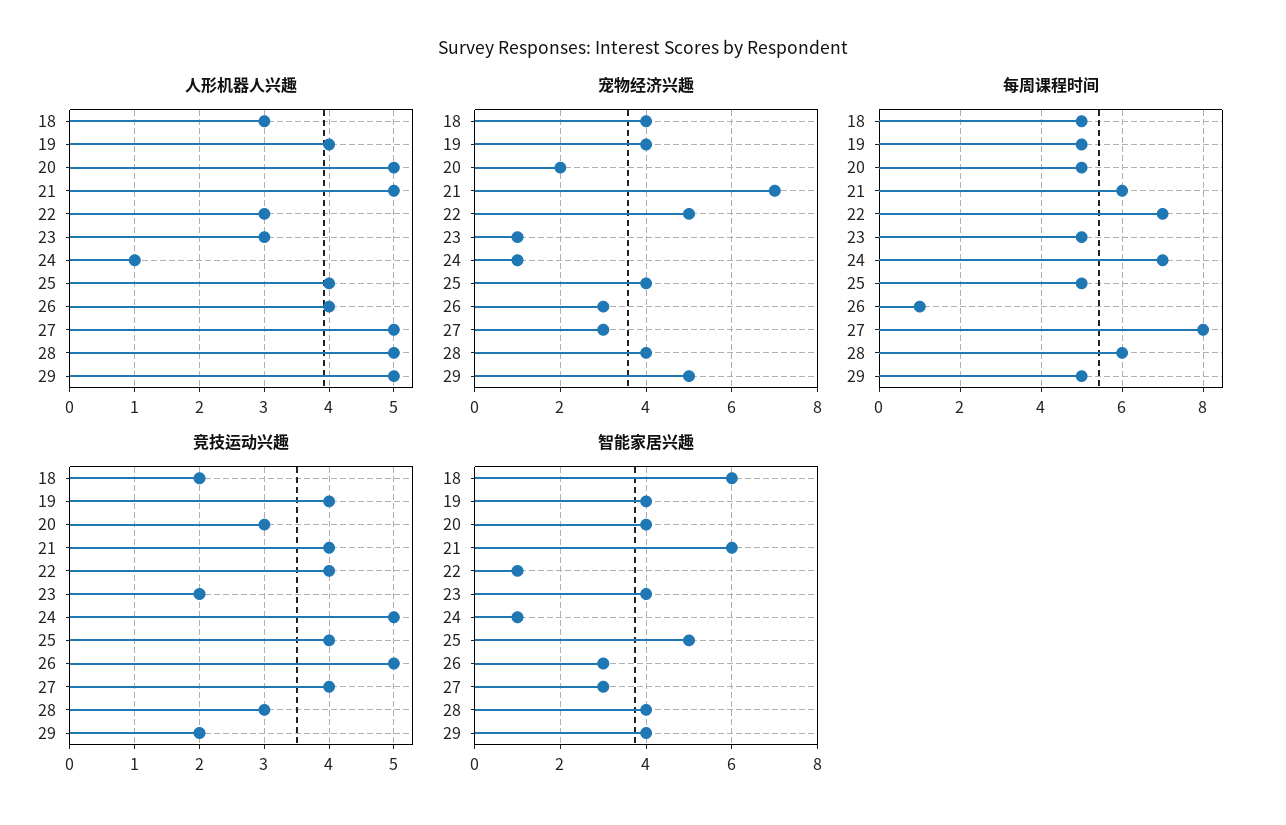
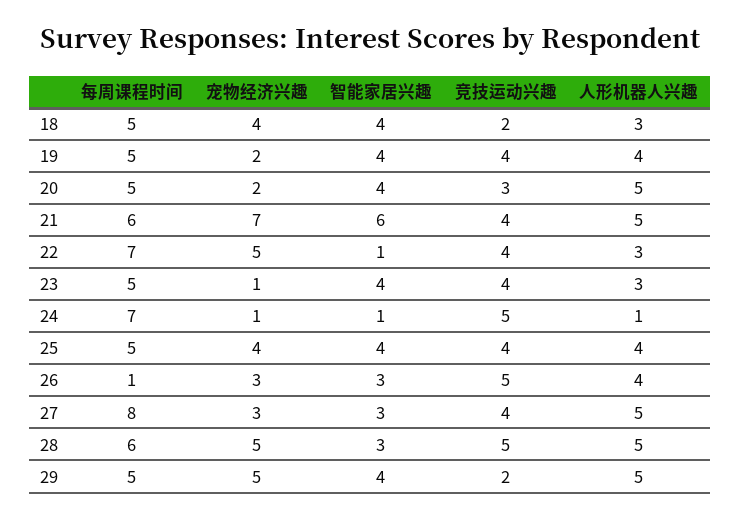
  {
    "人形机器人兴趣": {
      "18": 3,
      "19": 4,
      "20": 5,
      "21": 5,
      "22": 3,
      "23": 3,
      "24": 1,
      "25": 4,
      "26": 4,
      "27": 5,
      "28": 5,
      "29": 5
    },
    "宠物经济兴趣": {
      "18": 4,
-     "19": 4,
+     "19": 2,
      "20": 2,
      "21": 7,
      "22": 5,
      "23": 1,
      "24": 1,
      "25": 4,
      "26": 3,
      "27": 3,
-     "28": 4,
+     "28": 5,
      "29": 5
    },
    "每周课程时间": {
      "18": 5,
      "19": 5,
      "20": 5,
      "21": 6,
      "22": 7,
      "23": 5,
      "24": 7,
      "25": 5,
      "26": 1,
      "27": 8,
      "28": 6,
      "29": 5
    },
    "竞技运动兴趣": {
      "18": 2,
      "19": 4,
      "20": 3,
      "21": 4,
      "22": 4,
-     "23": 2,
+     "23": 4,
      "24": 5,
      "25": 4,
      "26": 5,
      "27": 4,
-     "28": 3,
+     "28": 5,
      "29": 2
    },
    "智能家居兴趣": {
-     "18": 6,
+     "18": 4,
      "19": 4,
      "20": 4,
      "21": 6,
      "22": 1,
      "23": 4,
      "24": 1,
-     "25": 5,
+     "25": 4,
      "26": 3,
      "27": 3,
-     "28": 4,
+     "28": 3,
      "29": 4
    }
  }

